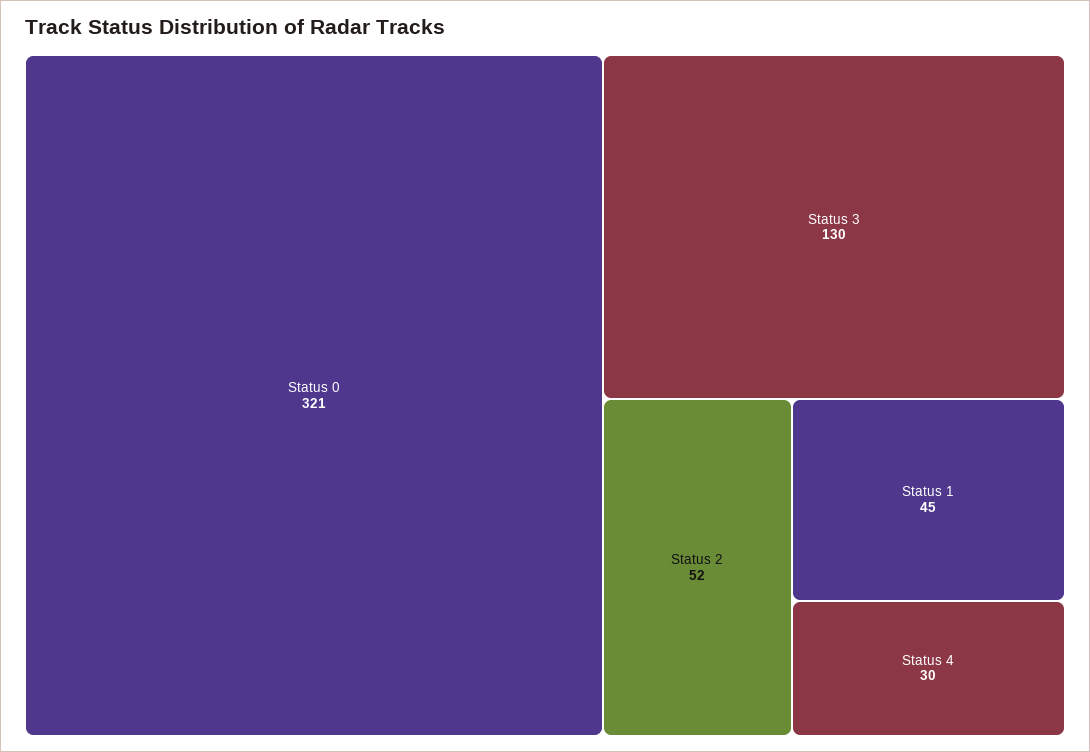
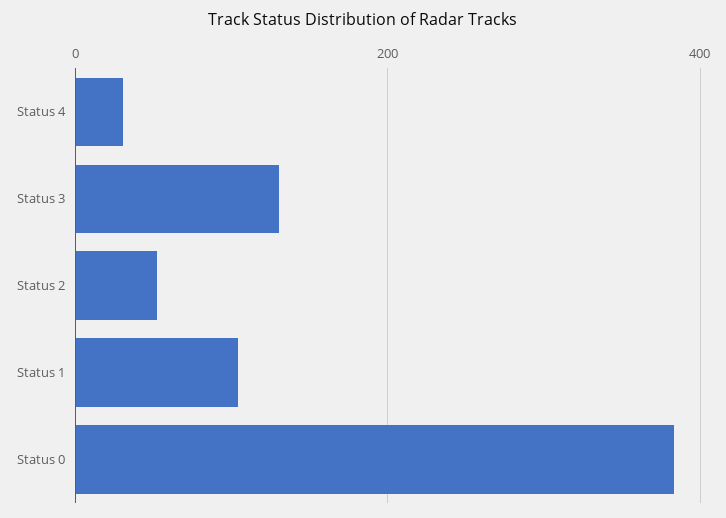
  {
-   "Status 0": 321,
+   "Status 0": 380,
    "Status 3": 130,
    "Status 2": 52,
-   "Status 1": 45,
+   "Status 1": 100,
    "Status 4": 30
  }

